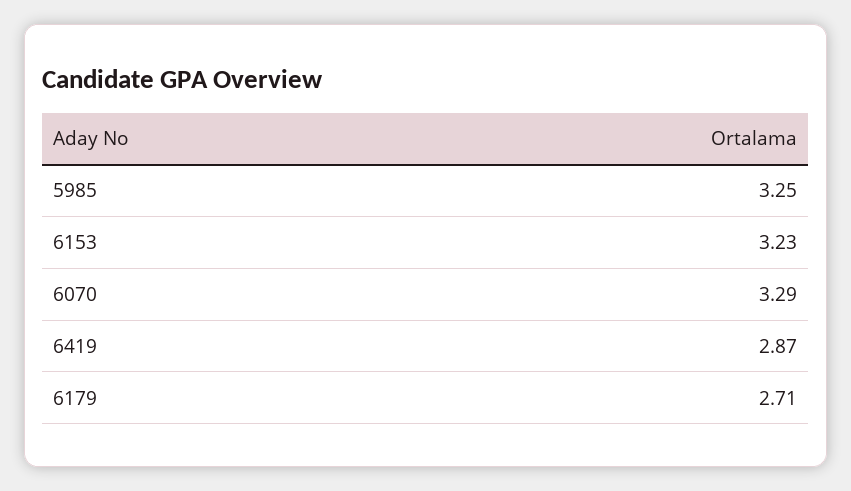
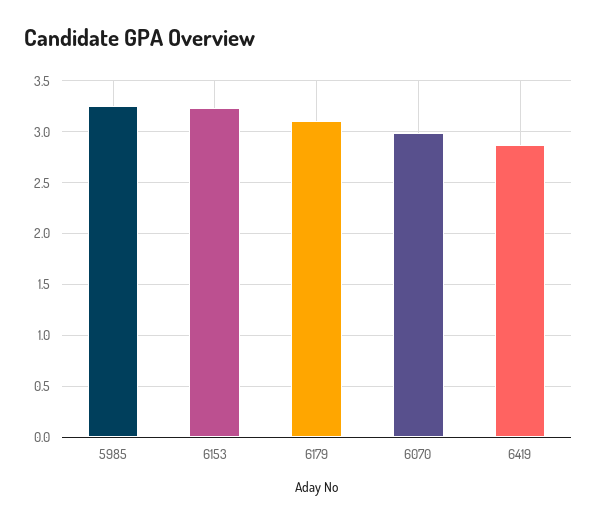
  {
    "5985": 3.25,
    "6153": 3.23,
-   "6070": 3.29,
+   "6070": 3,
    "6419": 2.87,
-   "6179": 2.71
+   "6179": 3.1
  }

